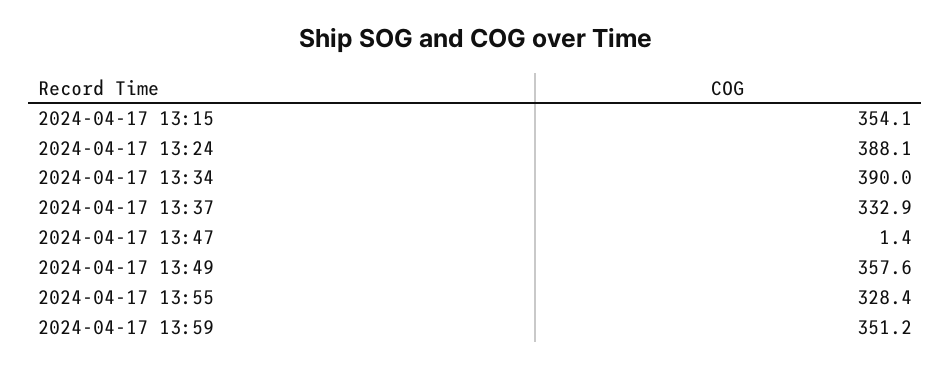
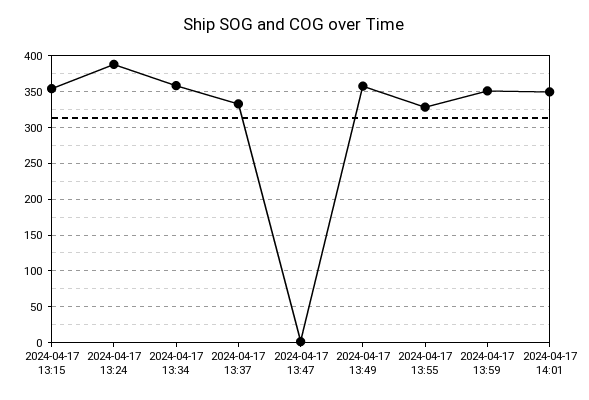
  {
    "2024-04-17 13:15": 354.1,
    "2024-04-17 13:24": 388.1,
-   "2024-04-17 13:34": 390,
+   "2024-04-17 13:34": 360,
    "2024-04-17 13:37": 332.9,
    "2024-04-17 13:47": 1.4,
    "2024-04-17 13:49": 357.6,
    "2024-04-17 13:55": 328.4,
-   "2024-04-17 13:59": 351.2
+   "2024-04-17 13:59": 351.2,
+   "2024-04-17 14:01": 350
  }

